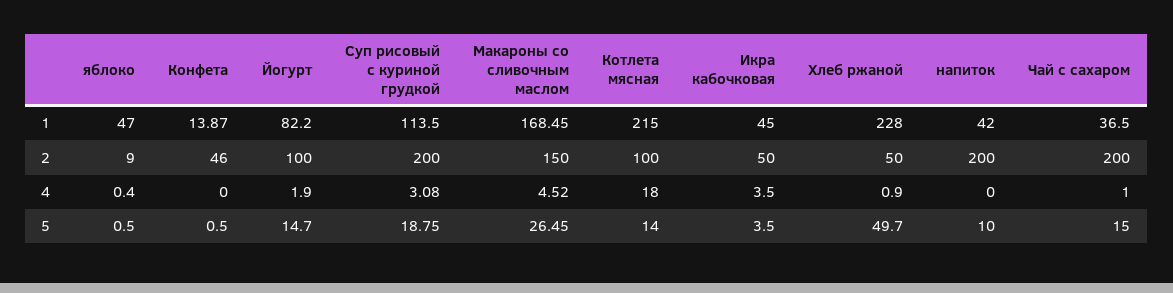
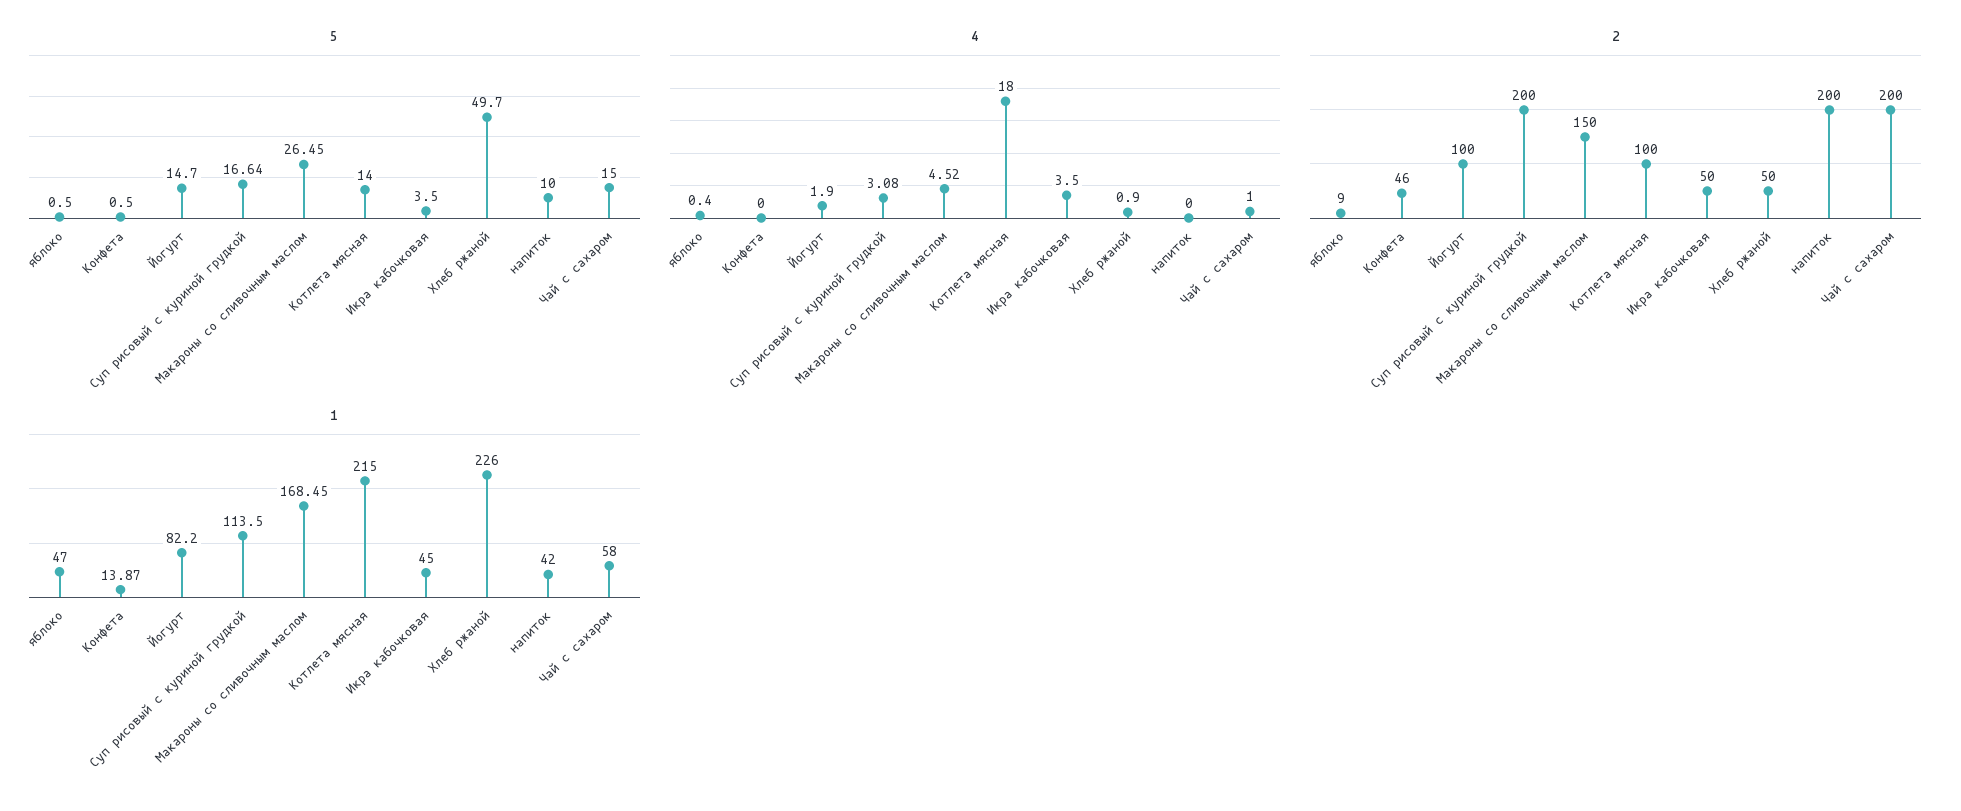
  {
    "1": {
      "яблоко": 47,
      "Конфета": 13.87,
      "Йогурт": 82.2,
      "Суп рисовый с куриной грудкой": 113.5,
      "Макароны со сливочным маслом": 168.45,
      "Котлета мясная": 215,
      "Икра кабочковая": 45,
-     "Хлеб ржаной": 228,
+     "Хлеб ржаной": 226,
      "напиток": 42,
-     "Чай с сахаром": 36.5
+     "Чай с сахаром": 58
    },
    "2": {
      "яблоко": 9,
      "Конфета": 46,
      "Йогурт": 100,
      "Суп рисовый с куриной грудкой": 200,
      "Макароны со сливочным маслом": 150,
      "Котлета мясная": 100,
      "Икра кабочковая": 50,
      "Хлеб ржаной": 50,
      "напиток": 200,
      "Чай с сахаром": 200
    },
    "4": {
      "яблоко": 0.4,
      "Конфета": 0,
      "Йогурт": 1.9,
      "Суп рисовый с куриной грудкой": 3.08,
      "Макароны со сливочным маслом": 4.52,
      "Котлета мясная": 18,
      "Икра кабочковая": 3.5,
      "Хлеб ржаной": 0.9,
      "напиток": 0,
      "Чай с сахаром": 1
    },
    "5": {
      "яблоко": 0.5,
      "Конфета": 0.5,
      "Йогурт": 14.7,
-     "Суп рисовый с куриной грудкой": 18.75,
+     "Суп рисовый с куриной грудкой": 16.64,
      "Макароны со сливочным маслом": 26.45,
      "Котлета мясная": 14,
      "Икра кабочковая": 3.5,
      "Хлеб ржаной": 49.7,
      "напиток": 10,
      "Чай с сахаром": 15
    }
  }

